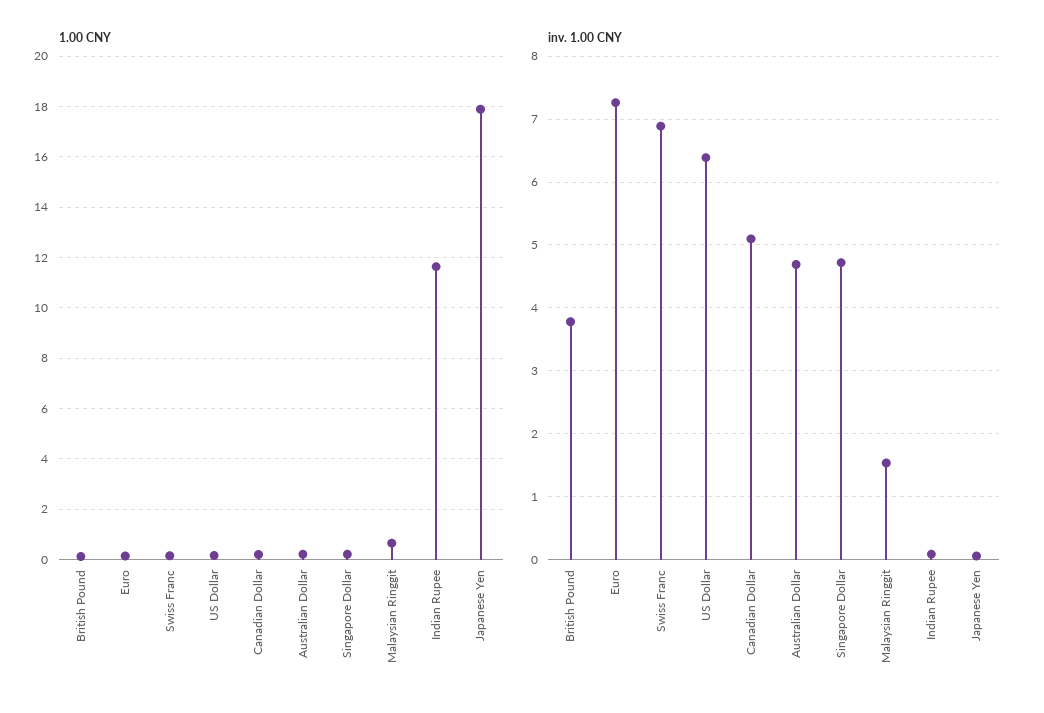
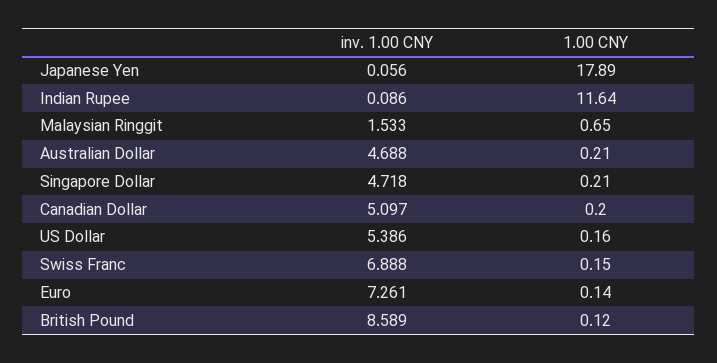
  {
    "1.00 CNY": {
      "British Pound": 0.12,
      "Euro": 0.14,
      "Swiss Franc": 0.15,
      "US Dollar": 0.16,
      "Canadian Dollar": 0.2,
      "Australian Dollar": 0.21,
      "Singapore Dollar": 0.21,
      "Malaysian Ringgit": 0.65,
      "Indian Rupee": 11.64,
      "Japanese Yen": 17.89
    },
    "inv. 1.00 CNY": {
-     "British Pound": 3.8,
+     "British Pound": 8.589,
      "Euro": 7.261,
      "Swiss Franc": 6.888,
-     "US Dollar": 6.4,
+     "US Dollar": 5.386,
      "Canadian Dollar": 5.097,
      "Australian Dollar": 4.688,
      "Singapore Dollar": 4.718,
      "Malaysian Ringgit": 1.533,
      "Indian Rupee": 0.086,
      "Japanese Yen": 0.056
    }
  }

